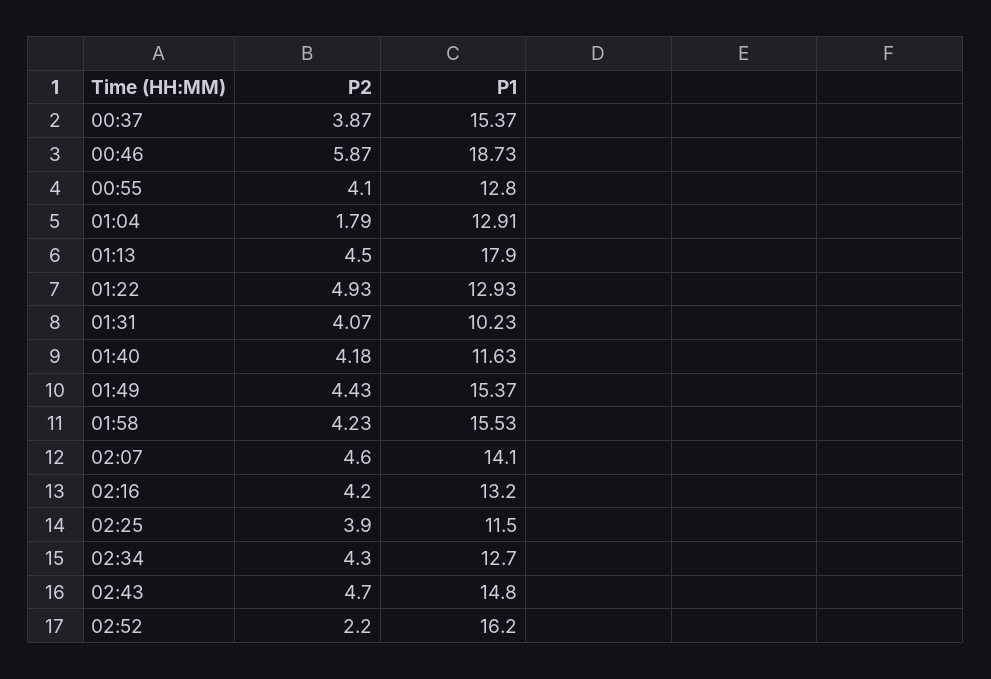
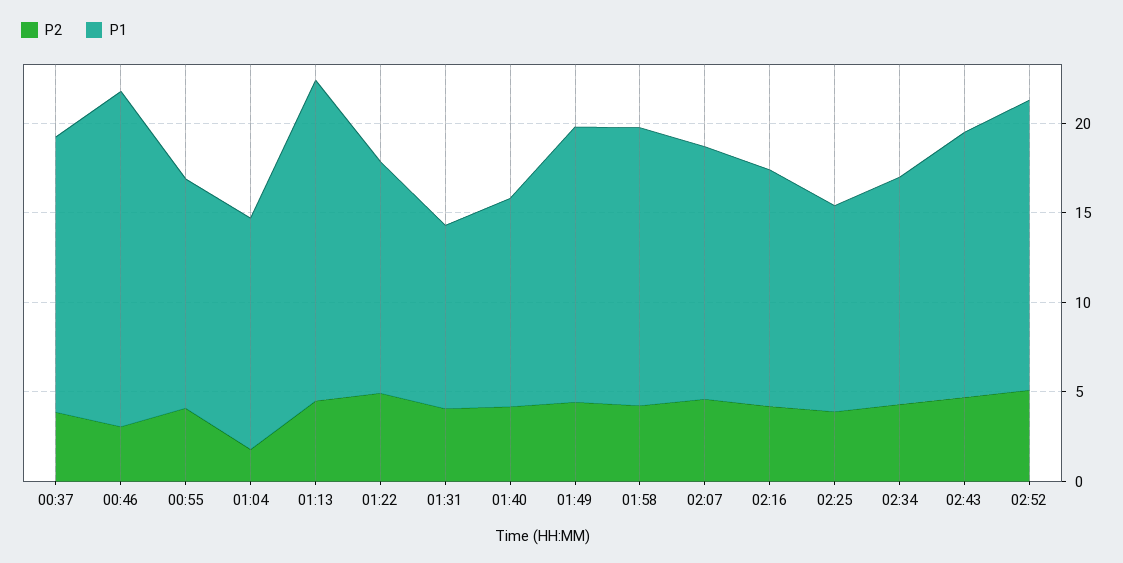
  {
    "P2": {
      "00:37": 3.87,
-     "00:46": 5.87,
+     "00:46": 3,
      "00:55": 4.1,
      "01:04": 1.79,
      "01:13": 4.5,
      "01:22": 4.93,
      "01:31": 4.07,
      "01:40": 4.18,
      "01:49": 4.43,
      "01:58": 4.23,
      "02:07": 4.6,
      "02:16": 4.2,
      "02:25": 3.9,
      "02:34": 4.3,
      "02:43": 4.7,
-     "02:52": 2.2
+     "02:52": 5
    },
    "P1": {
      "00:37": 15.37,
      "00:46": 18.73,
      "00:55": 12.8,
      "01:04": 12.91,
      "01:13": 17.9,
      "01:22": 12.93,
      "01:31": 10.23,
      "01:40": 11.63,
      "01:49": 15.37,
      "01:58": 15.53,
      "02:07": 14.1,
      "02:16": 13.2,
      "02:25": 11.5,
      "02:34": 12.7,
      "02:43": 14.8,
      "02:52": 16.2
    }
  }

